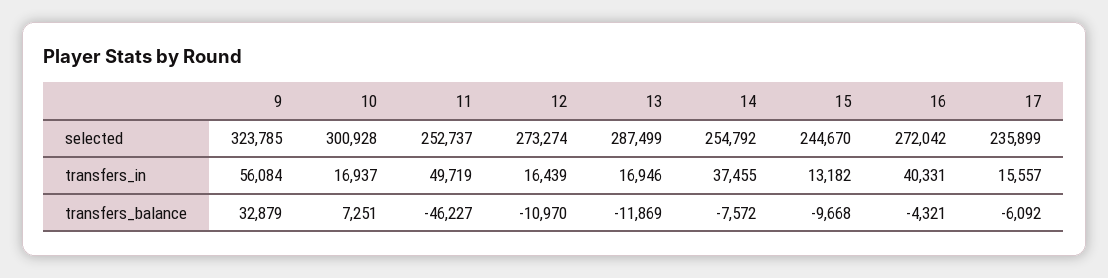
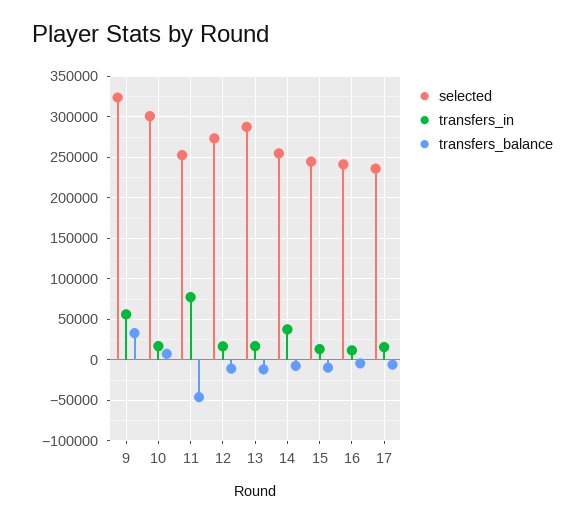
  {
    "selected": {
      "9": 323785,
      "10": 300928,
      "11": 252737,
      "12": 273274,
      "13": 287499,
      "14": 254792,
      "15": 244670,
-     "16": 272042,
+     "16": 240000,
      "17": 235899
    },
    "transfers_in": {
      "9": 56084,
      "10": 16937,
-     "11": 49719,
+     "11": 80000,
      "12": 16439,
      "13": 16946,
      "14": 37455,
      "15": 13182,
-     "16": 40331,
+     "16": 10000,
      "17": 15557
    },
    "transfers_balance": {
      "9": 32879,
      "10": 7251,
      "11": -46227,
      "12": -10970,
      "13": -11869,
      "14": -7572,
      "15": -9668,
      "16": -4321,
      "17": -6092
    }
  }

